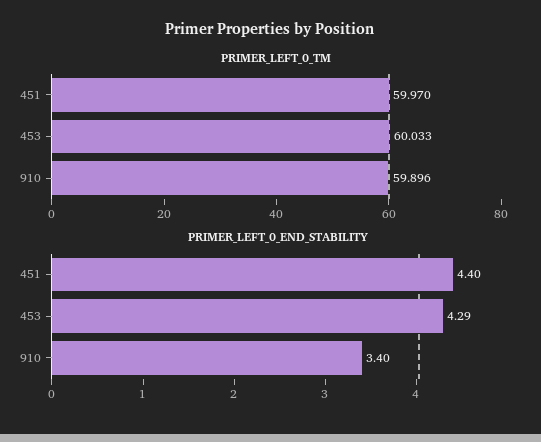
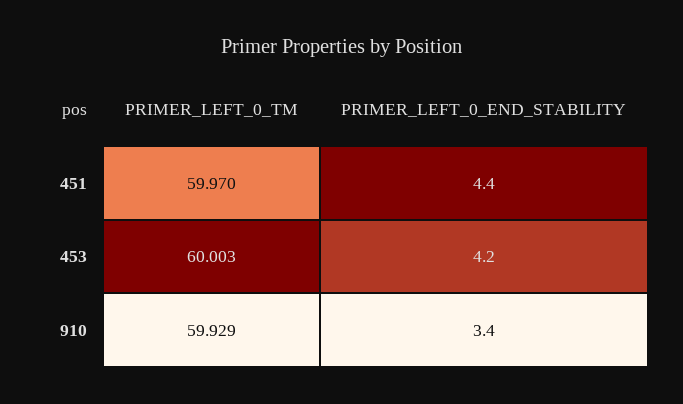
  {
    "PRIMER_LEFT_0_TM": {
      "451": 59.97,
-     "453": 60.033,
+     "453": 60.003,
-     "910": 59.896
+     "910": 59.929
    },
    "PRIMER_LEFT_0_END_STABILITY": {
      "451": 4.4,
-     "453": 4.29,
+     "453": 4.2,
      "910": 3.4
    }
  }

